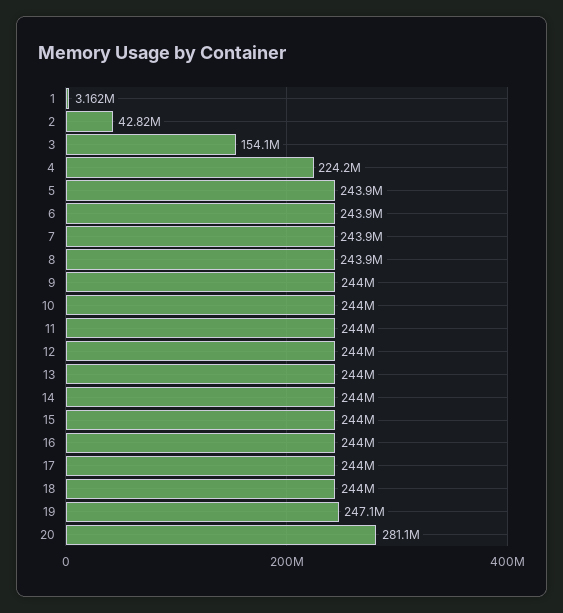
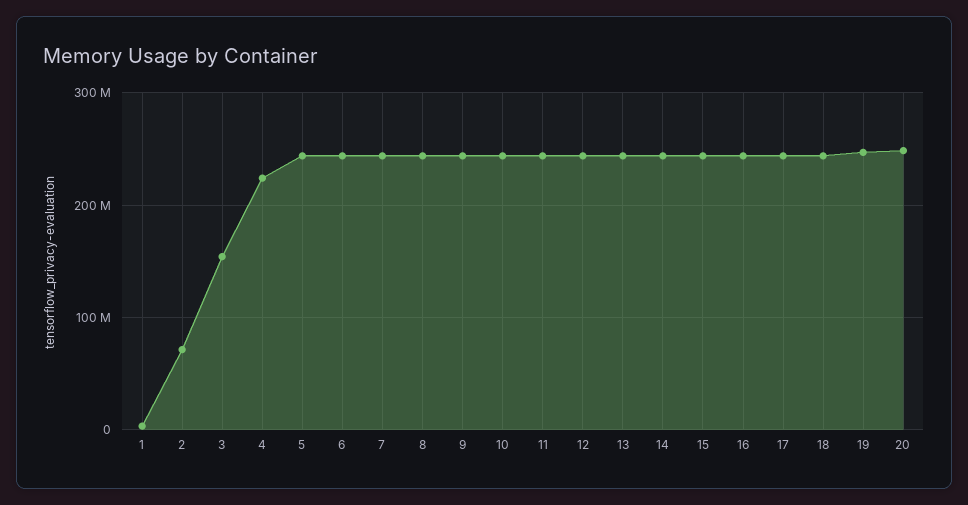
  {
    "1": 3162000,
-   "2": 42820000,
+   "2": 70000000,
    "3": 154100000,
    "4": 224200000,
    "5": 243900000,
    "6": 243900000,
    "7": 243900000,
    "8": 243900000,
    "9": 244000000,
    "10": 244000000,
    "11": 244000000,
    "12": 244000000,
    "13": 244000000,
    "14": 244000000,
    "15": 244000000,
    "16": 244000000,
    "17": 244000000,
    "18": 244000000,
    "19": 247100000,
-   "20": 281100000
+   "20": 250000000
  }

